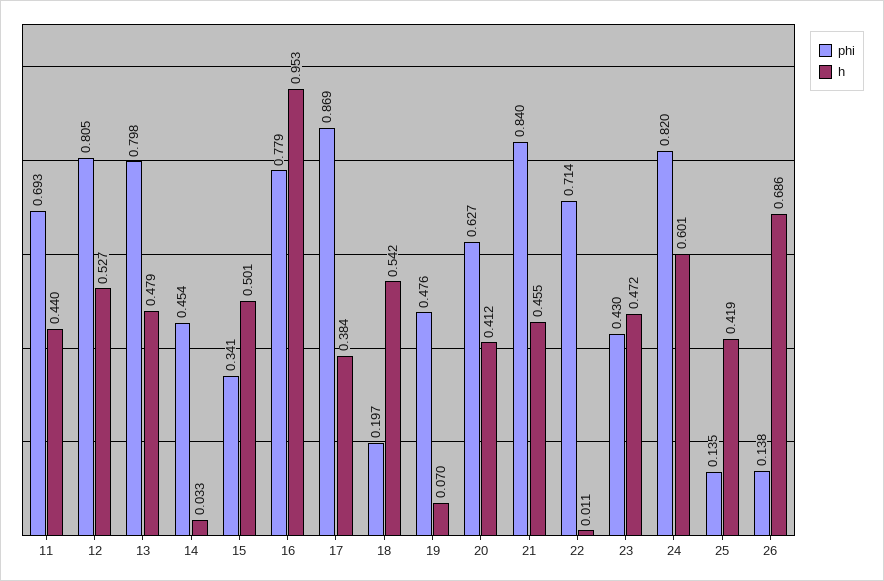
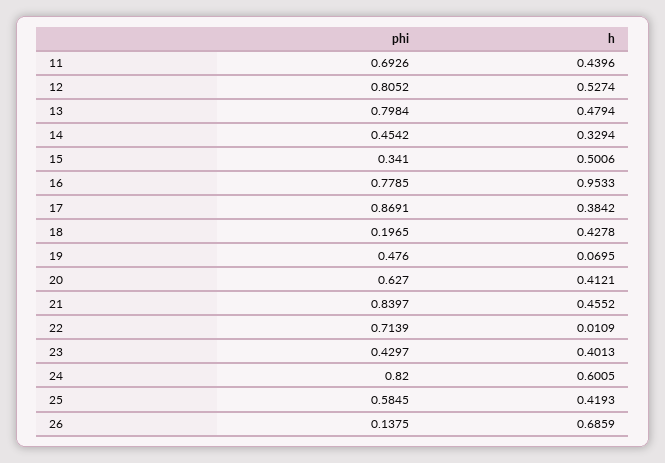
  {
    "phi": {
      "11": 0.6926,
      "12": 0.8052,
      "13": 0.7984,
      "14": 0.4542,
      "15": 0.341,
      "16": 0.7785,
      "17": 0.8691,
      "18": 0.1965,
      "19": 0.476,
      "20": 0.627,
      "21": 0.8397,
      "22": 0.7139,
      "23": 0.4297,
      "24": 0.82,
-     "25": 0.135,
+     "25": 0.5845,
      "26": 0.1375
    },
    "h": {
      "11": 0.4396,
      "12": 0.5274,
      "13": 0.4794,
-     "14": 0.033,
+     "14": 0.3294,
      "15": 0.5006,
      "16": 0.9533,
      "17": 0.3842,
-     "18": 0.542,
+     "18": 0.4278,
      "19": 0.0695,
      "20": 0.4121,
      "21": 0.4552,
      "22": 0.0109,
-     "23": 0.472,
+     "23": 0.4013,
      "24": 0.6005,
      "25": 0.4193,
      "26": 0.6859
    }
  }

